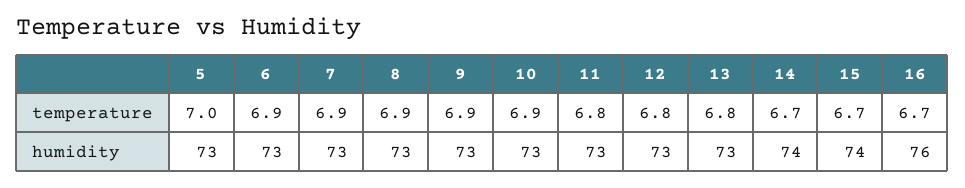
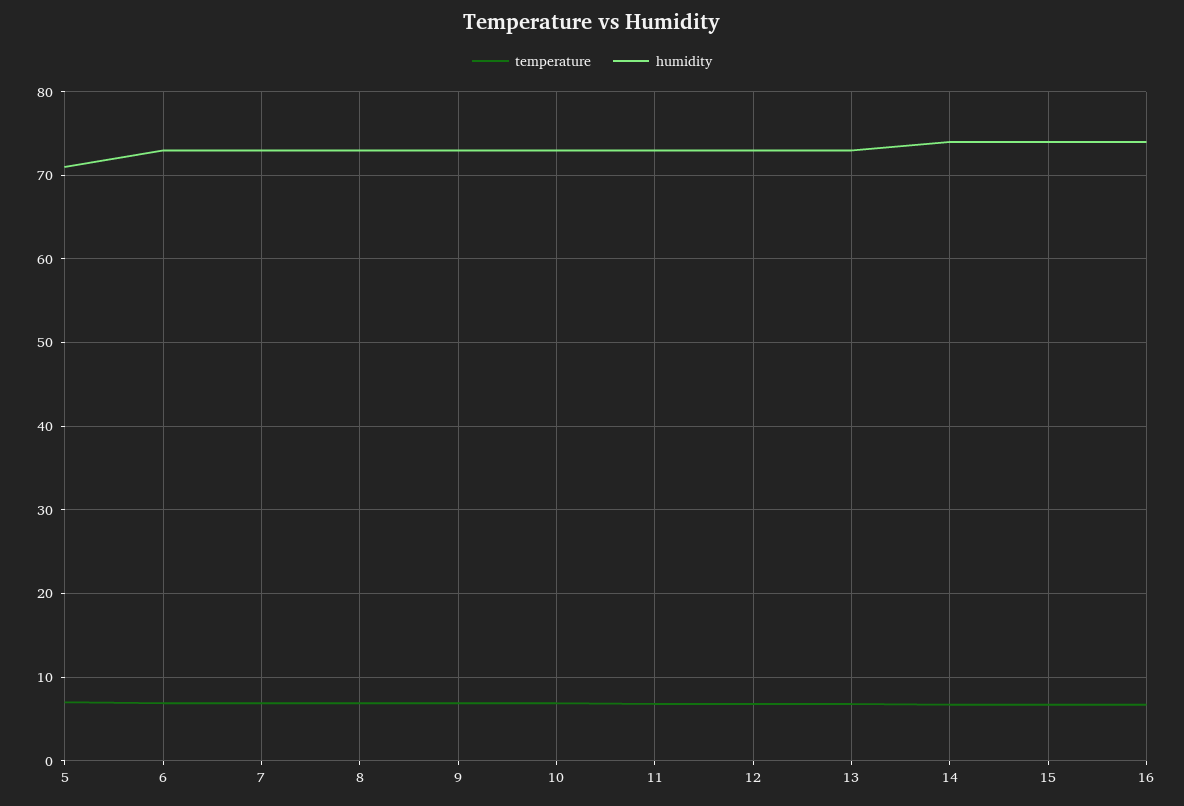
  {
    "temperature": {
      "5": 7,
      "6": 6.9,
      "7": 6.9,
      "8": 6.9,
      "9": 6.9,
      "10": 6.9,
      "11": 6.8,
      "12": 6.8,
      "13": 6.8,
      "14": 6.7,
      "15": 6.7,
      "16": 6.7
    },
    "humidity": {
-     "5": 73,
+     "5": 71,
      "6": 73,
      "7": 73,
      "8": 73,
      "9": 73,
      "10": 73,
      "11": 73,
      "12": 73,
      "13": 73,
      "14": 74,
      "15": 74,
-     "16": 76
+     "16": 74
    }
  }

